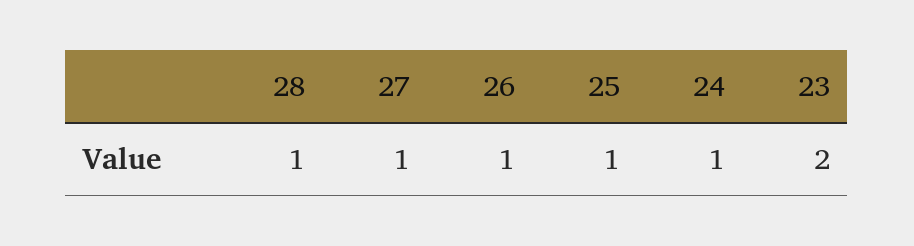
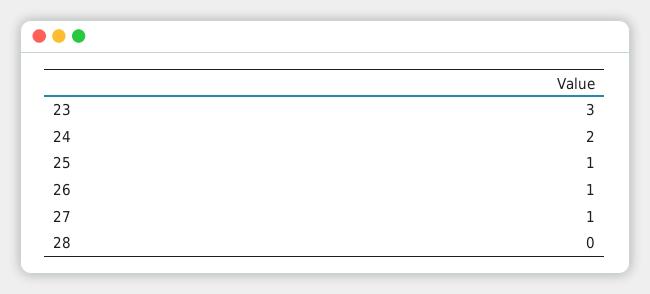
  {
-   "28": 1,
+   "28": 0,
    "27": 1,
    "26": 1,
    "25": 1,
-   "24": 1,
+   "24": 2,
-   "23": 2
+   "23": 3
  }

